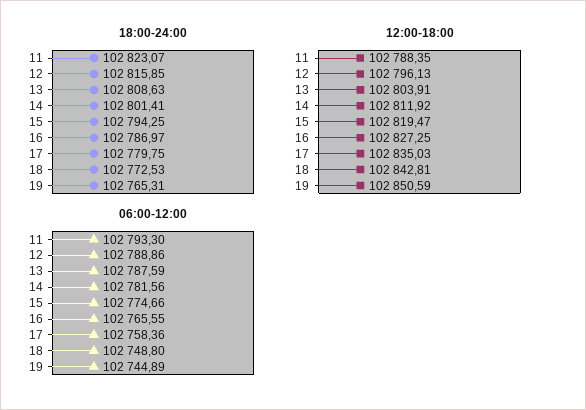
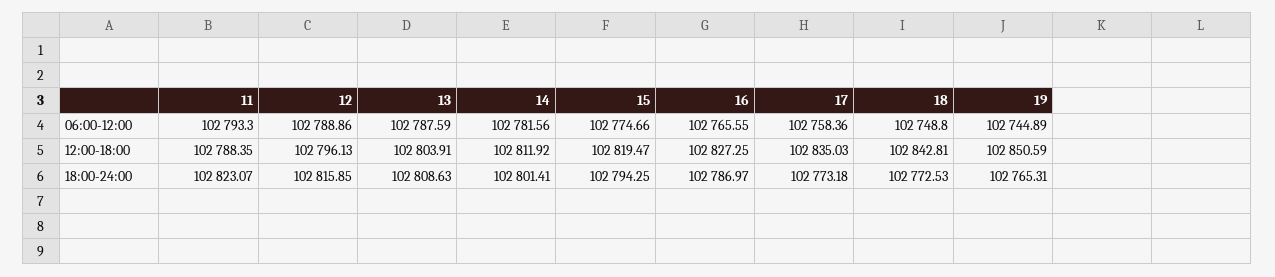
  {
    "18:00-24:00": {
      "11": 102823.07,
      "12": 102815.85,
      "13": 102808.63,
      "14": 102801.41,
      "15": 102794.25,
      "16": 102786.97,
-     "17": 102779.75,
+     "17": 102773.18,
      "18": 102772.53,
      "19": 102765.31
    },
    "12:00-18:00": {
      "11": 102788.35,
      "12": 102796.13,
      "13": 102803.91,
      "14": 102811.92,
      "15": 102819.47,
      "16": 102827.25,
      "17": 102835.03,
      "18": 102842.81,
      "19": 102850.59
    },
    "06:00-12:00": {
      "11": 102793.3,
      "12": 102788.86,
      "13": 102787.59,
      "14": 102781.56,
      "15": 102774.66,
      "16": 102765.55,
      "17": 102758.36,
      "18": 102748.8,
      "19": 102744.89
    }
  }

